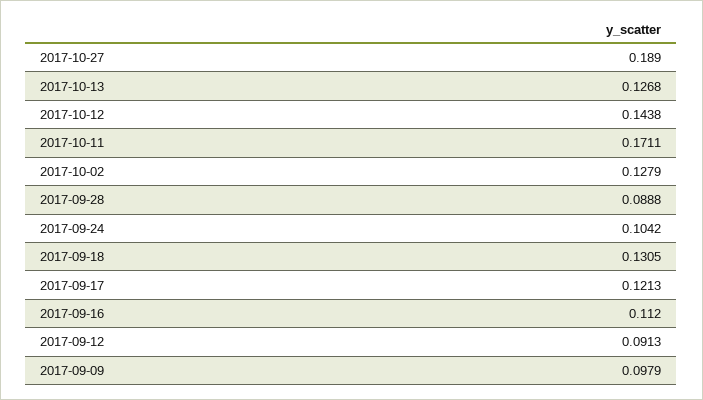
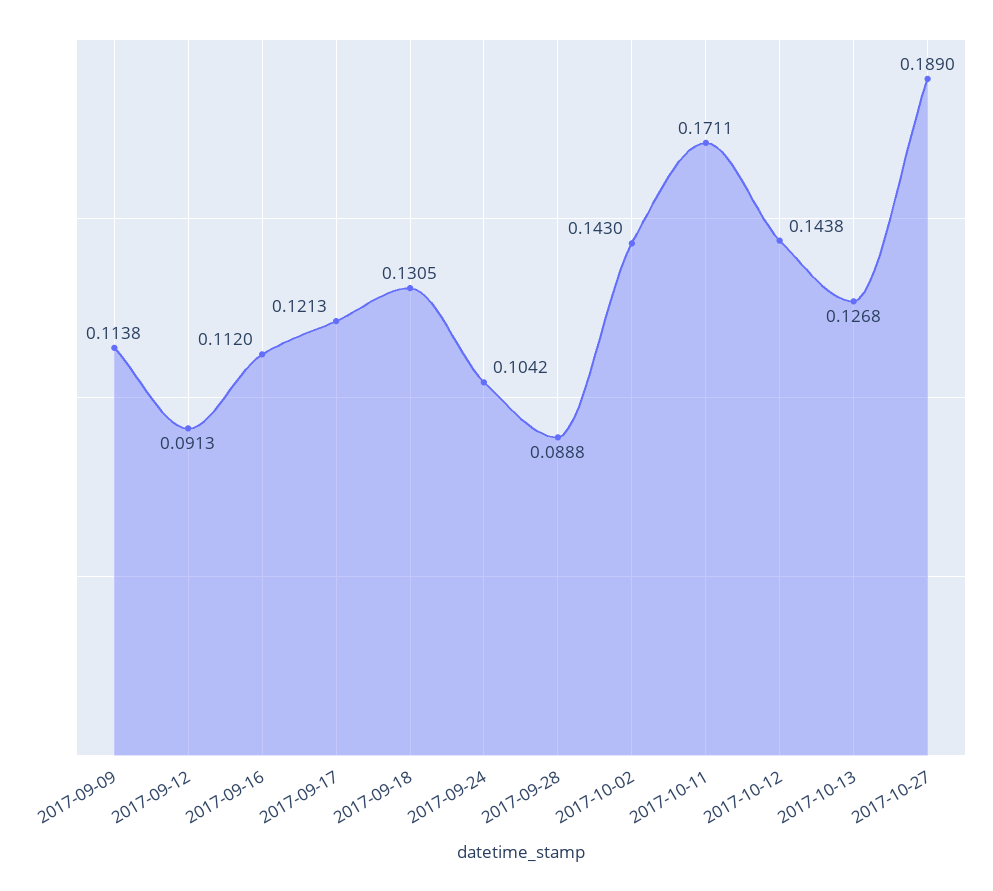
  {
    "2017-10-27": 0.189,
    "2017-10-13": 0.1268,
    "2017-10-12": 0.1438,
    "2017-10-11": 0.1711,
-   "2017-10-02": 0.1279,
+   "2017-10-02": 0.143,
    "2017-09-28": 0.0888,
    "2017-09-24": 0.1042,
    "2017-09-18": 0.1305,
    "2017-09-17": 0.1213,
    "2017-09-16": 0.112,
    "2017-09-12": 0.0913,
-   "2017-09-09": 0.0979
+   "2017-09-09": 0.1138
  }

